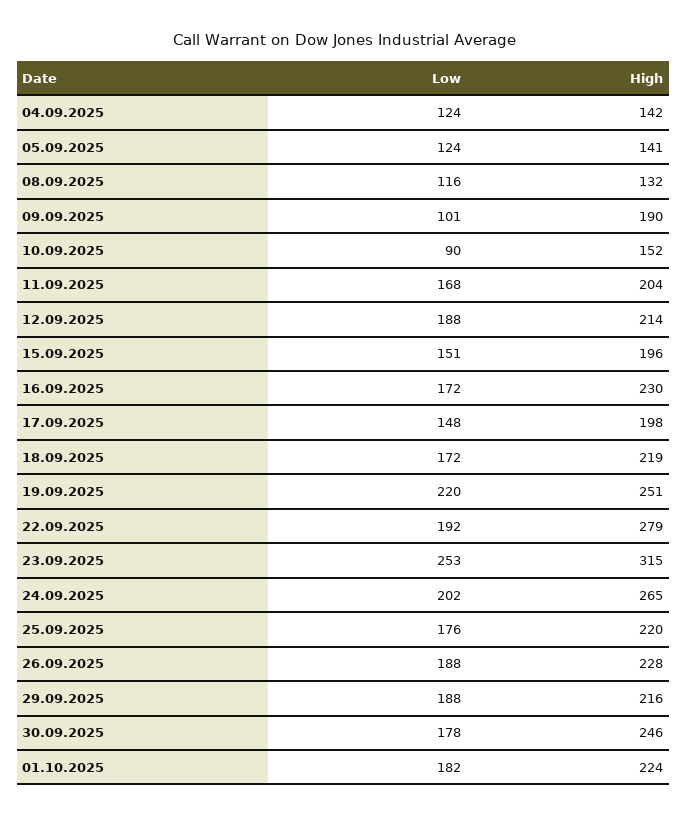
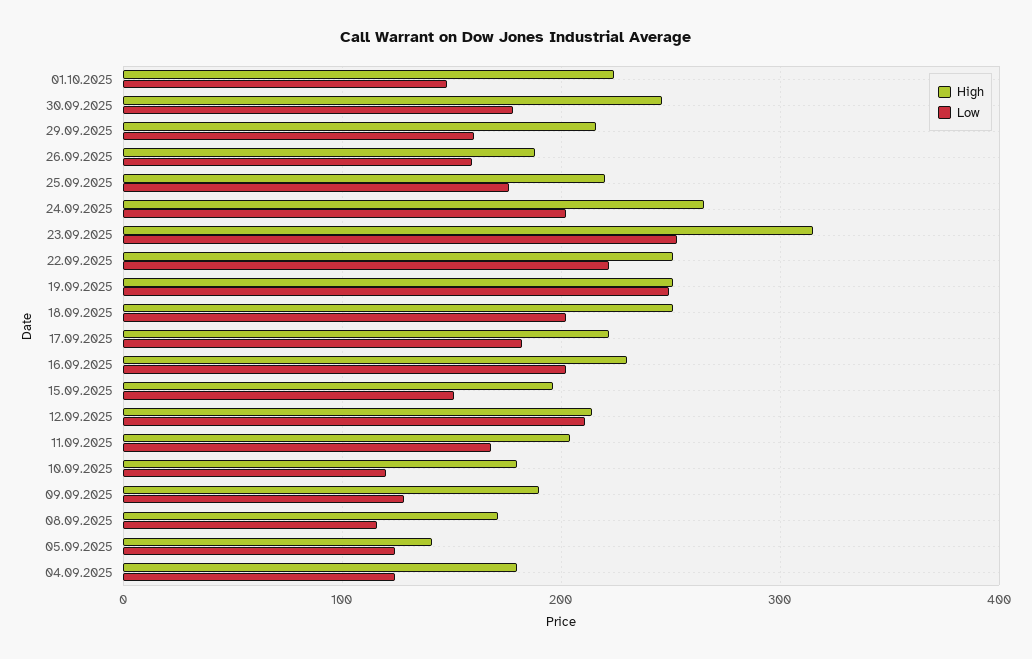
  {
    "Low": {
      "04.09.2025": 124,
      "05.09.2025": 124,
      "08.09.2025": 116,
-     "09.09.2025": 101,
+     "09.09.2025": 130,
-     "10.09.2025": 90,
+     "10.09.2025": 120,
      "11.09.2025": 168,
-     "12.09.2025": 188,
+     "12.09.2025": 210,
      "15.09.2025": 151,
-     "16.09.2025": 172,
+     "16.09.2025": 200,
-     "17.09.2025": 148,
+     "17.09.2025": 180,
-     "18.09.2025": 172,
+     "18.09.2025": 200,
-     "19.09.2025": 220,
+     "19.09.2025": 250,
-     "22.09.2025": 192,
+     "22.09.2025": 220,
      "23.09.2025": 253,
      "24.09.2025": 202,
      "25.09.2025": 176,
-     "26.09.2025": 188,
+     "26.09.2025": 160,
-     "29.09.2025": 188,
+     "29.09.2025": 160,
      "30.09.2025": 178,
-     "01.10.2025": 182
+     "01.10.2025": 150
    },
    "High": {
-     "04.09.2025": 142,
+     "04.09.2025": 180,
      "05.09.2025": 141,
-     "08.09.2025": 132,
+     "08.09.2025": 170,
      "09.09.2025": 190,
-     "10.09.2025": 152,
+     "10.09.2025": 180,
      "11.09.2025": 204,
      "12.09.2025": 214,
      "15.09.2025": 196,
      "16.09.2025": 230,
-     "17.09.2025": 198,
+     "17.09.2025": 220,
-     "18.09.2025": 219,
+     "18.09.2025": 250,
      "19.09.2025": 251,
-     "22.09.2025": 279,
+     "22.09.2025": 250,
      "23.09.2025": 315,
      "24.09.2025": 265,
      "25.09.2025": 220,
-     "26.09.2025": 228,
+     "26.09.2025": 190,
      "29.09.2025": 216,
      "30.09.2025": 246,
      "01.10.2025": 224
    }
  }

